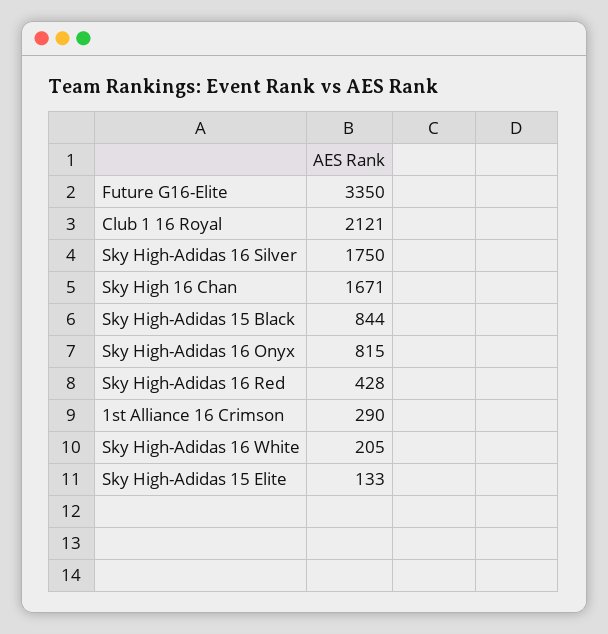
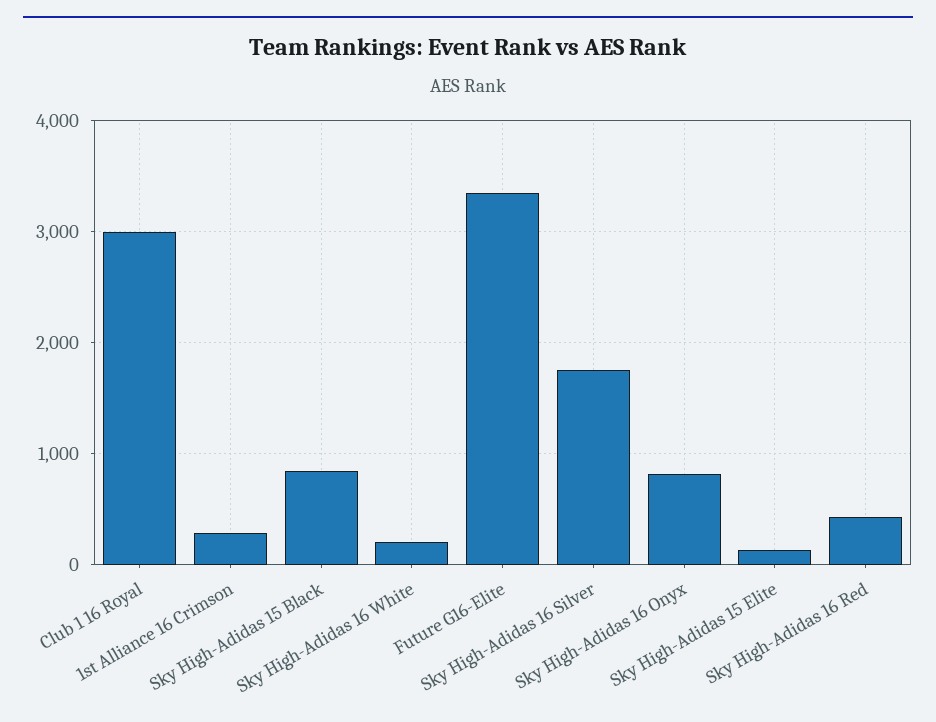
  {
    "Future G16-Elite": 3350,
-   "Club 1 16 Royal": 2121,
+   "Club 1 16 Royal": 3000,
    "Sky High-Adidas 16 Silver": 1750,
-   "Sky High 16 Chan": 1671,
    "Sky High-Adidas 15 Black": 844,
    "Sky High-Adidas 16 Onyx": 815,
    "Sky High-Adidas 16 Red": 428,
    "1st Alliance 16 Crimson": 290,
    "Sky High-Adidas 16 White": 205,
    "Sky High-Adidas 15 Elite": 133
  }

